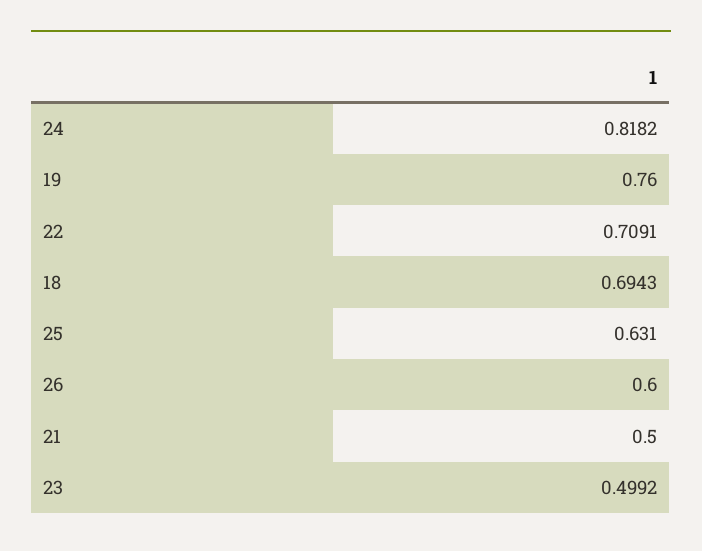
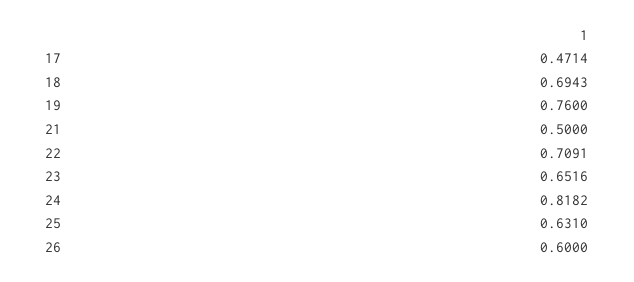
  {
    "24": 0.8182,
    "19": 0.76,
    "22": 0.7091,
    "18": 0.6943,
    "25": 0.631,
    "26": 0.6,
    "21": 0.5,
-   "23": 0.4992
+   "23": 0.6516,
+   "17": 0.4714
  }

